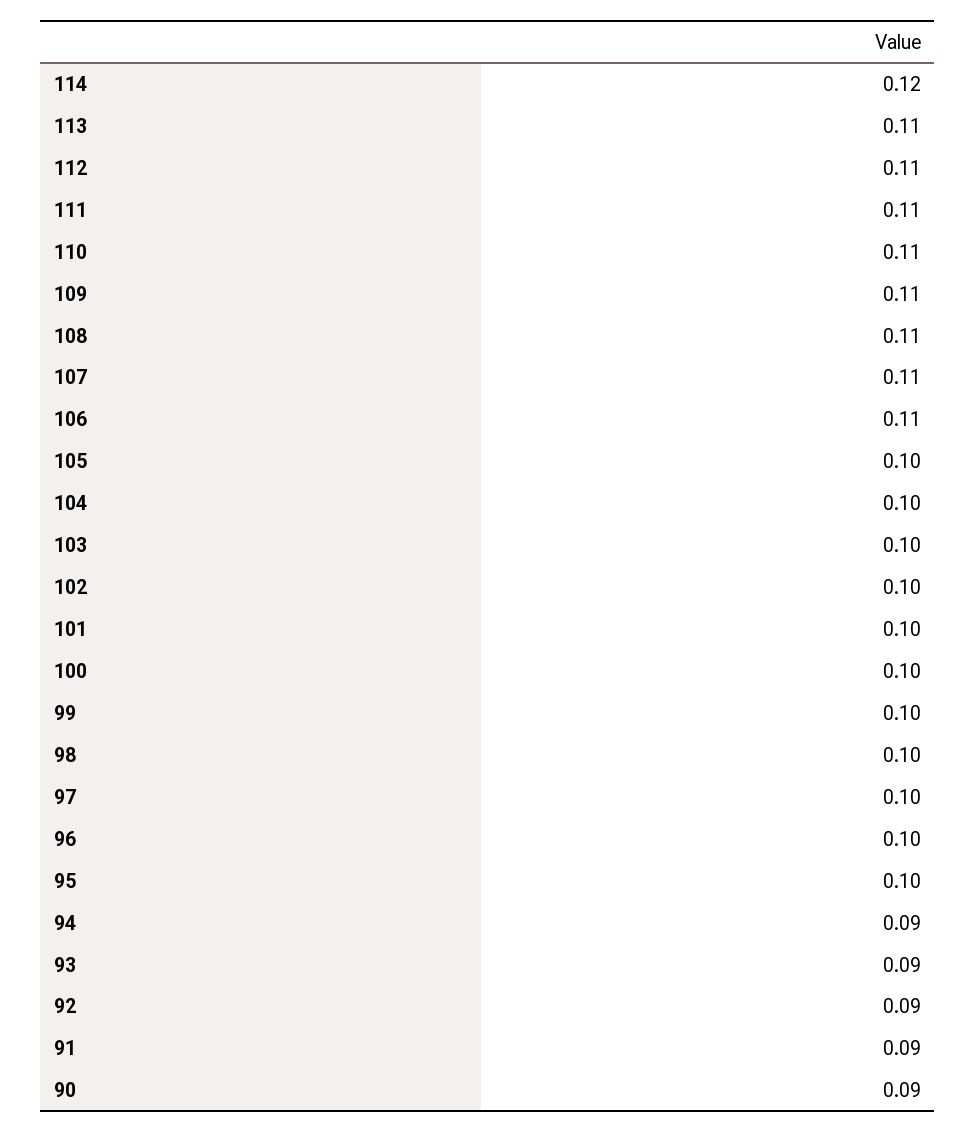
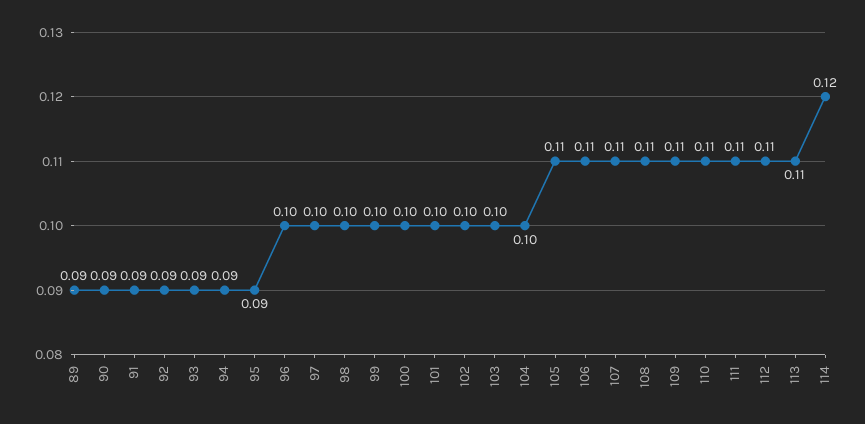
  {
    "114": 0.12,
    "113": 0.11,
    "112": 0.11,
    "111": 0.11,
    "110": 0.11,
    "109": 0.11,
    "108": 0.11,
    "107": 0.11,
    "106": 0.11,
-   "105": 0.1,
+   "105": 0.11,
    "104": 0.1,
    "103": 0.1,
    "102": 0.1,
    "101": 0.1,
    "100": 0.1,
    "99": 0.1,
    "98": 0.1,
    "97": 0.1,
    "96": 0.1,
-   "95": 0.1,
+   "95": 0.09,
    "94": 0.09,
    "93": 0.09,
    "92": 0.09,
    "91": 0.09,
-   "90": 0.09
+   "90": 0.09,
+   "89": 0.09
  }

